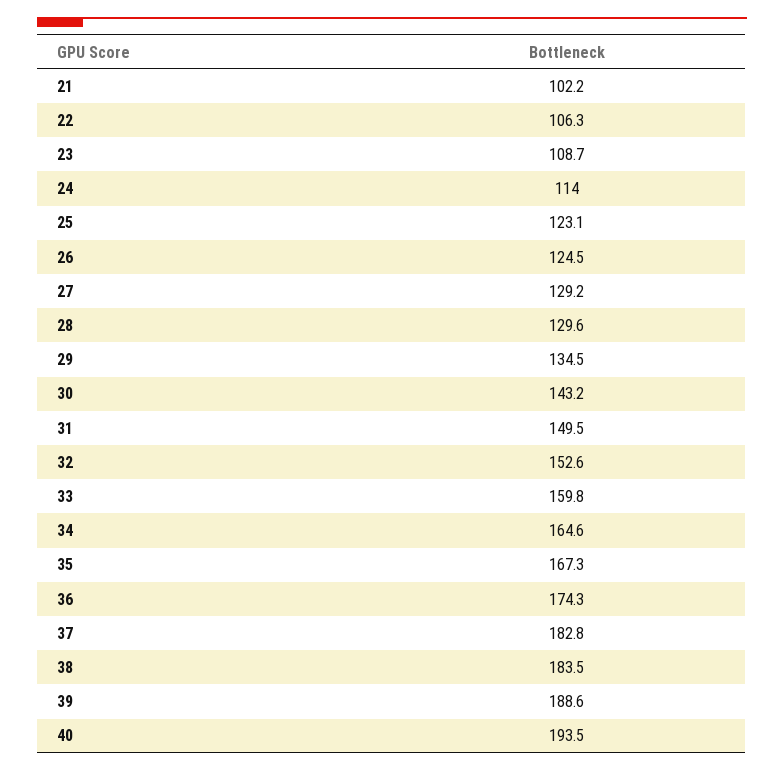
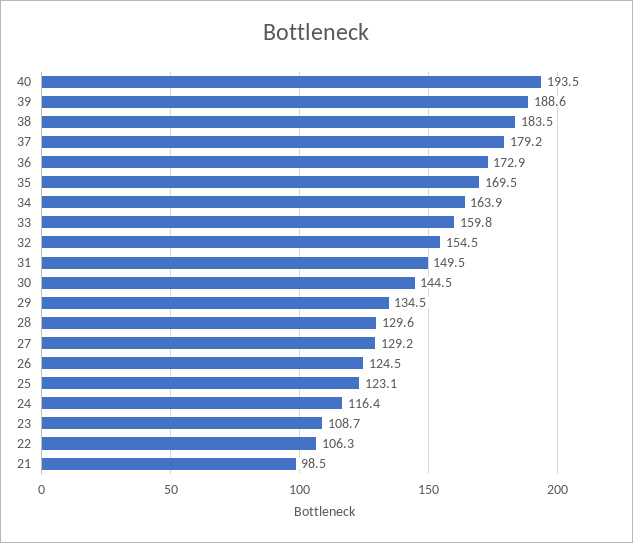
  {
-   "21": 102.2,
+   "21": 98.5,
    "22": 106.3,
    "23": 108.7,
-   "24": 114,
+   "24": 116.4,
    "25": 123.1,
    "26": 124.5,
    "27": 129.2,
    "28": 129.6,
    "29": 134.5,
-   "30": 143.2,
+   "30": 144.5,
    "31": 149.5,
-   "32": 152.6,
+   "32": 154.5,
    "33": 159.8,
-   "34": 164.6,
+   "34": 163.9,
-   "35": 167.3,
+   "35": 169.5,
-   "36": 174.3,
+   "36": 172.9,
-   "37": 182.8,
+   "37": 179.2,
    "38": 183.5,
    "39": 188.6,
    "40": 193.5
  }

